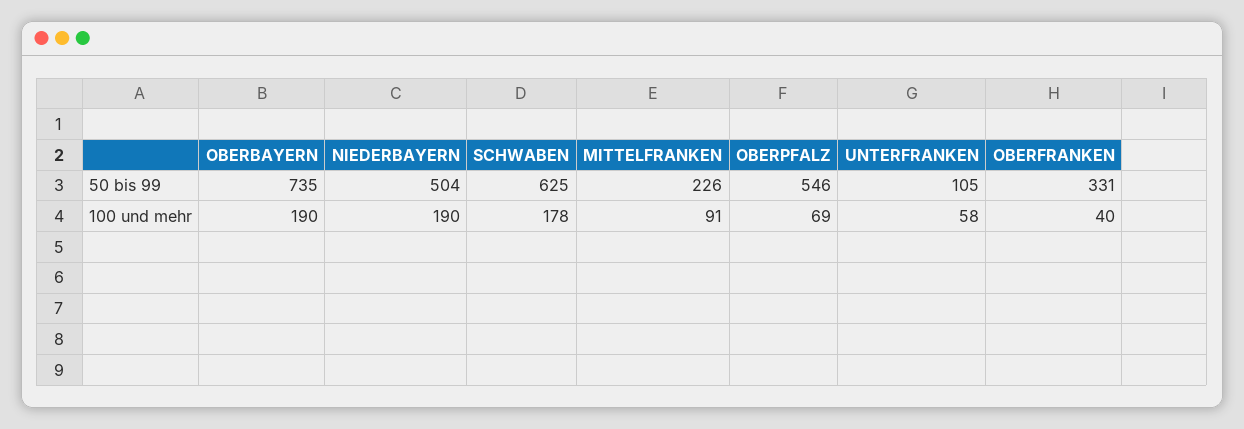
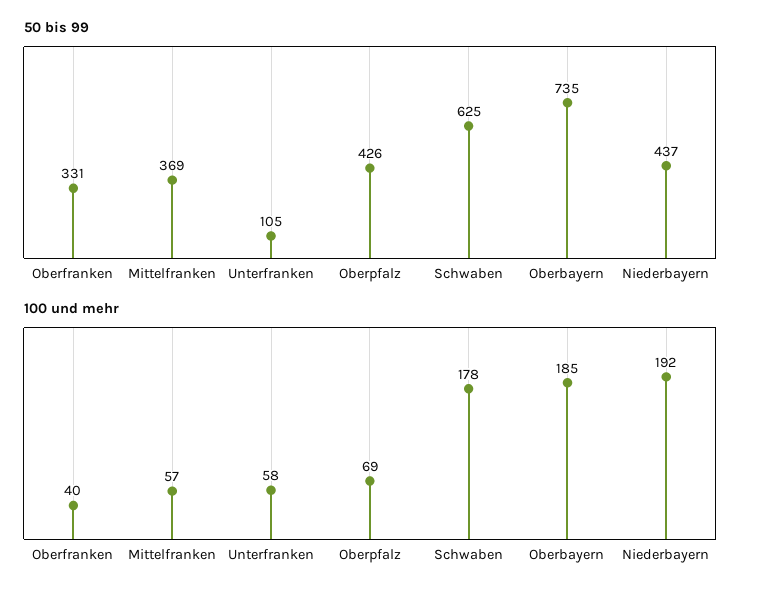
  {
    "50 bis 99": {
      "OBERBAYERN": 735,
-     "NIEDERBAYERN": 504,
+     "NIEDERBAYERN": 437,
      "SCHWABEN": 625,
-     "MITTELFRANKEN": 226,
+     "MITTELFRANKEN": 369,
-     "OBERPFALZ": 546,
+     "OBERPFALZ": 426,
      "UNTERFRANKEN": 105,
      "OBERFRANKEN": 331
    },
    "100 und mehr": {
-     "OBERBAYERN": 190,
+     "OBERBAYERN": 185,
-     "NIEDERBAYERN": 190,
+     "NIEDERBAYERN": 192,
      "SCHWABEN": 178,
-     "MITTELFRANKEN": 91,
+     "MITTELFRANKEN": 57,
      "OBERPFALZ": 69,
      "UNTERFRANKEN": 58,
      "OBERFRANKEN": 40
    }
  }

